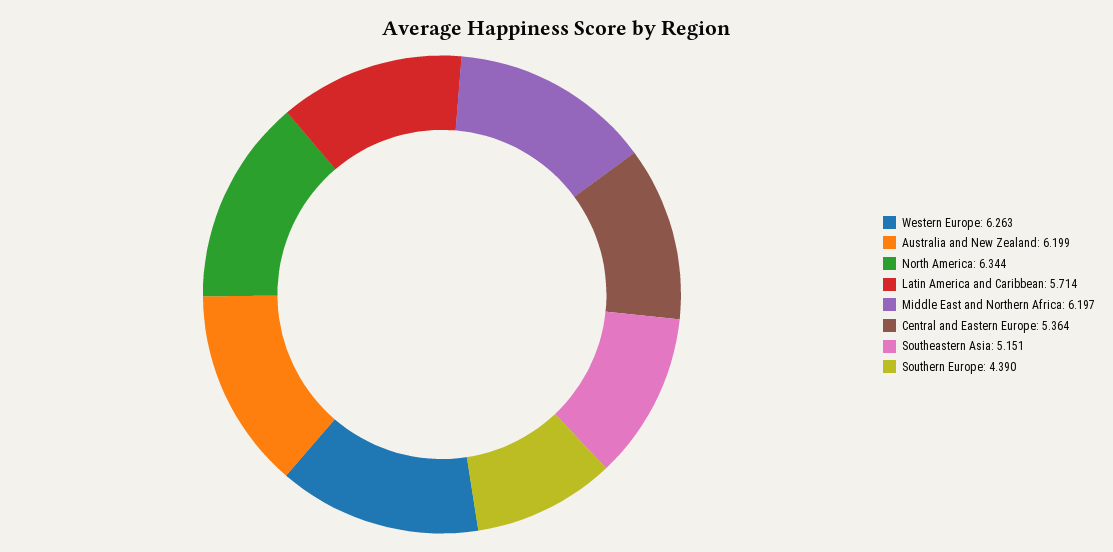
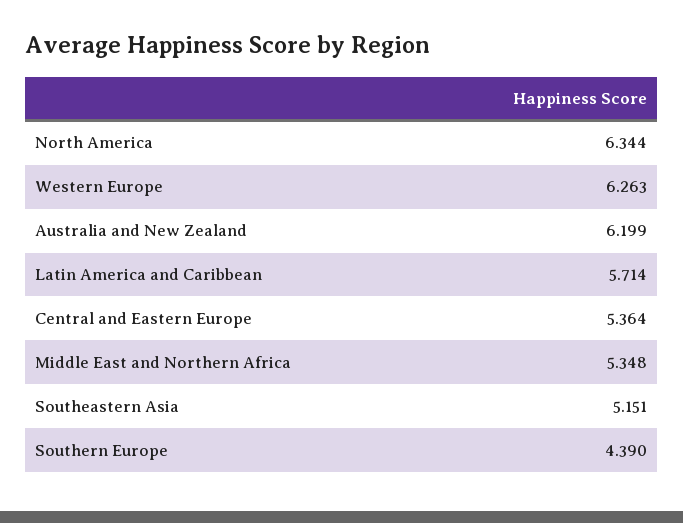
  {
    "Western Europe": 6.263,
    "Australia and New Zealand": 6.199,
    "North America": 6.344,
    "Latin America and Caribbean": 5.714,
-   "Middle East and Northern Africa": 6.197,
+   "Middle East and Northern Africa": 5.348,
    "Central and Eastern Europe": 5.364,
    "Southeastern Asia": 5.151,
    "Southern Europe": 4.39
  }

